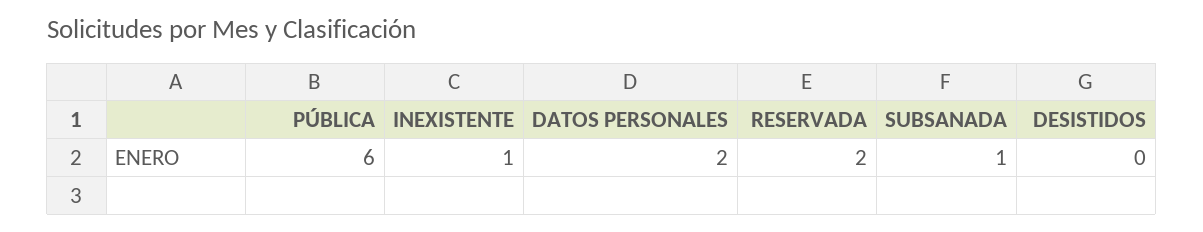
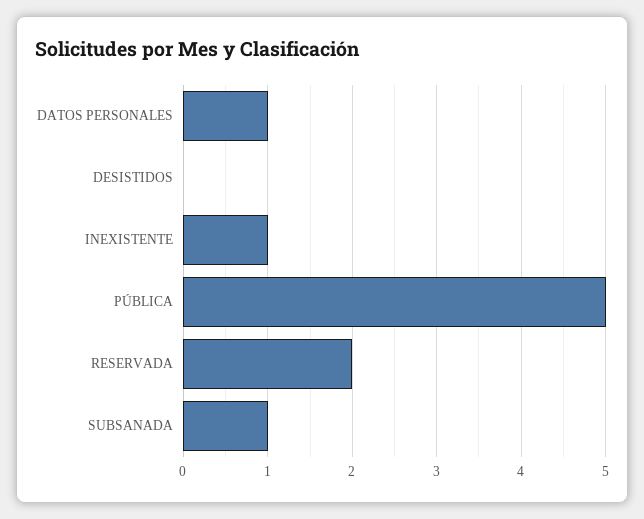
  {
-   "PÚBLICA": 6,
+   "PÚBLICA": 5,
    "INEXISTENTE": 1,
-   "DATOS PERSONALES": 2,
+   "DATOS PERSONALES": 1,
    "RESERVADA": 2,
    "SUBSANADA": 1,
    "DESISTIDOS": 0
  }

